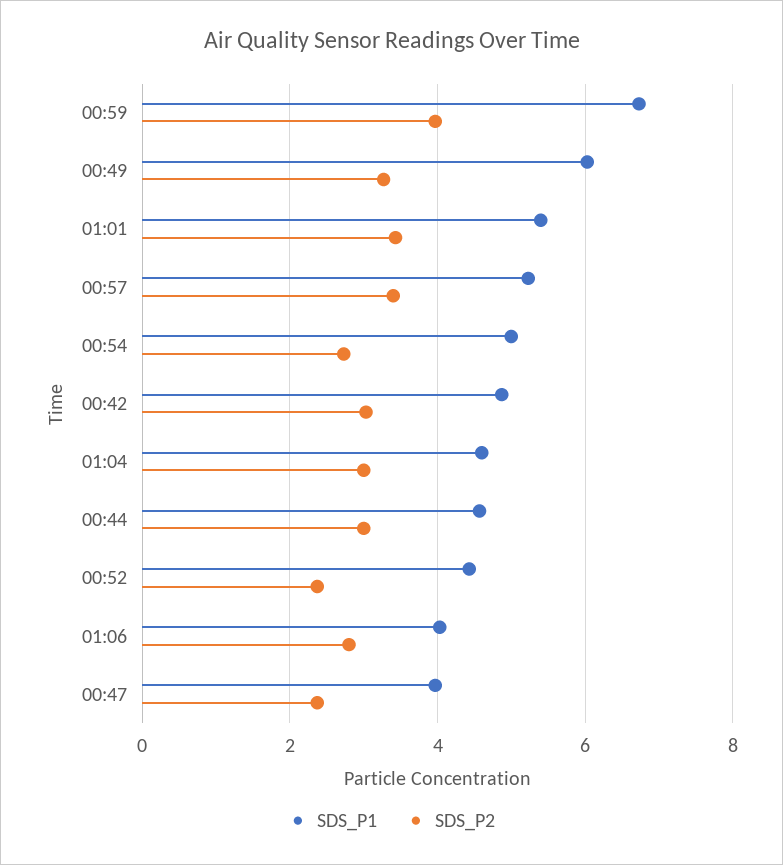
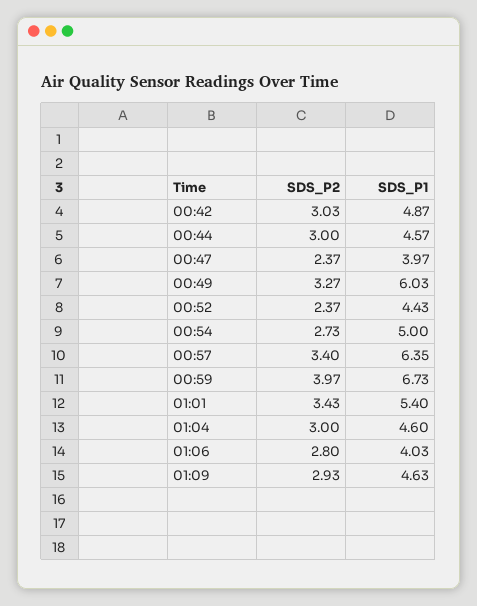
  {
    "SDS_P1": {
      "00:59": 6.73,
      "00:49": 6.03,
      "01:01": 5.4,
-     "00:57": 5.2,
+     "00:57": 6.35,
      "00:54": 5,
      "00:42": 4.87,
      "01:04": 4.6,
      "00:44": 4.57,
      "00:52": 4.43,
      "01:06": 4.03,
-     "00:47": 3.97
+     "00:47": 3.97,
+     "01:09": 4.63
    },
    "SDS_P2": {
      "00:59": 3.97,
      "00:49": 3.27,
      "01:01": 3.43,
      "00:57": 3.4,
      "00:54": 2.73,
      "00:42": 3.03,
      "01:04": 3,
      "00:44": 3,
      "00:52": 2.37,
      "01:06": 2.8,
-     "00:47": 2.37
+     "00:47": 2.37,
+     "01:09": 2.93
    }
  }

